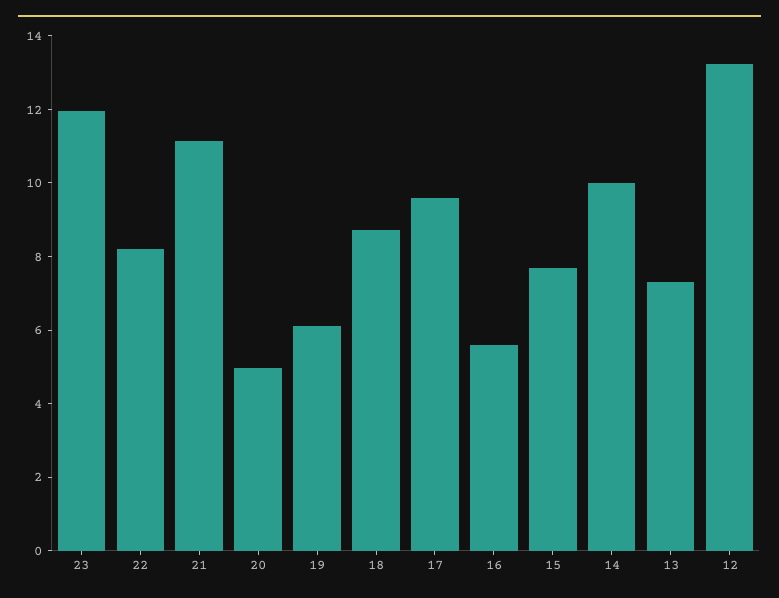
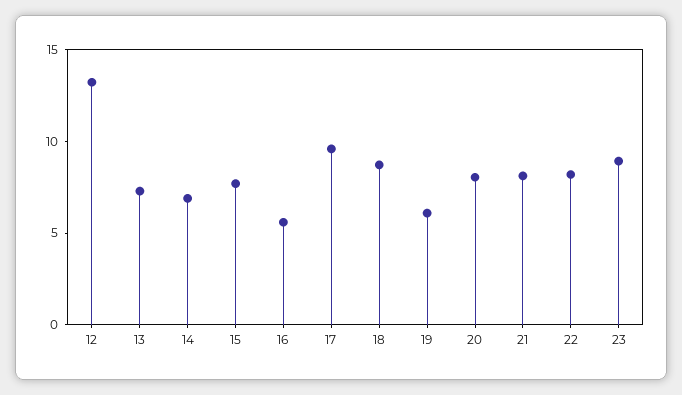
  {
-   "23": 12,
+   "23": 9,
    "22": 8,
-   "21": 11,
+   "21": 8,
-   "20": 5,
+   "20": 8,
    "19": 6,
    "18": 8.5,
    "17": 9.5,
    "16": 5.5,
    "15": 7.5,
-   "14": 10,
+   "14": 7,
    "13": 7.5,
    "12": 13
  }

